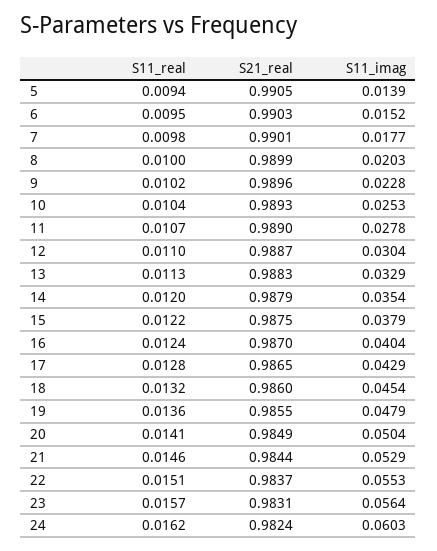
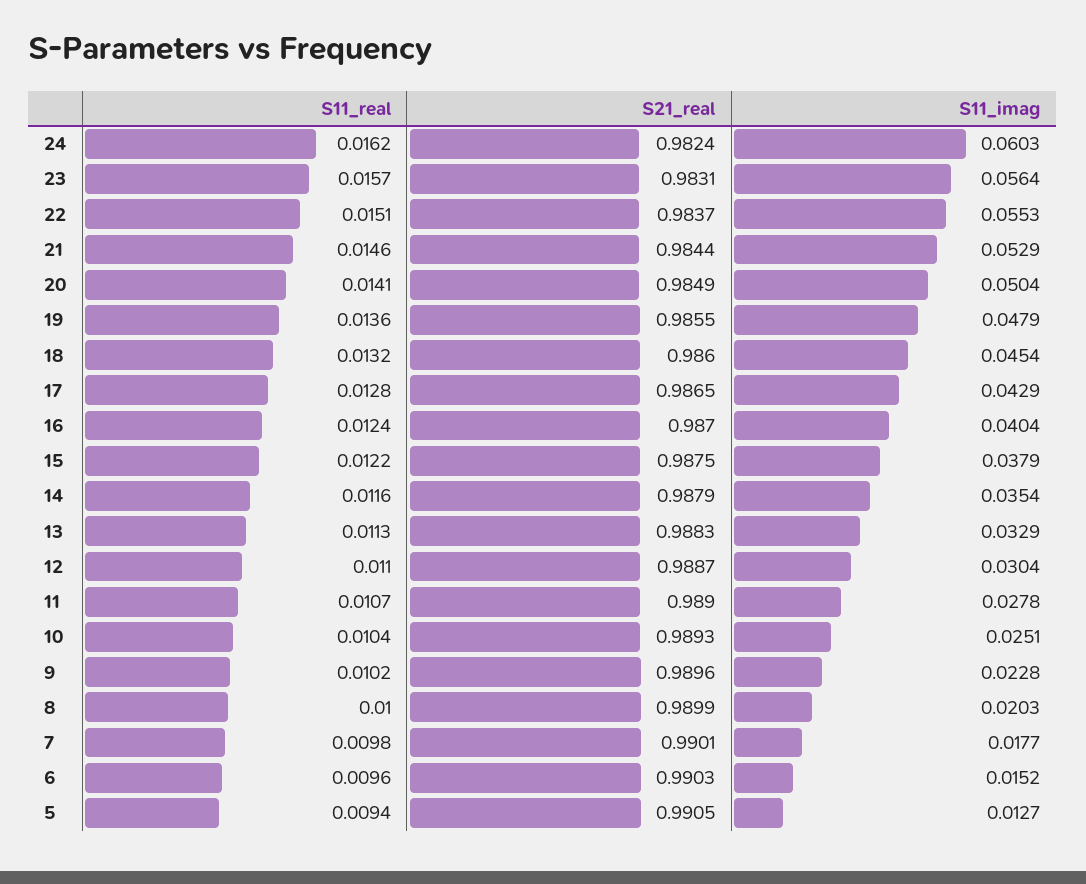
  {
    "S11_real": {
      "5": 0.0094,
-     "6": 0.0095,
+     "6": 0.0096,
      "7": 0.0098,
      "8": 0.01,
      "9": 0.0102,
      "10": 0.0104,
      "11": 0.0107,
      "12": 0.011,
      "13": 0.0113,
-     "14": 0.012,
+     "14": 0.0116,
      "15": 0.0122,
      "16": 0.0124,
      "17": 0.0128,
      "18": 0.0132,
      "19": 0.0136,
      "20": 0.0141,
      "21": 0.0146,
      "22": 0.0151,
      "23": 0.0157,
      "24": 0.0162
    },
    "S21_real": {
      "5": 0.9905,
      "6": 0.9903,
      "7": 0.9901,
      "8": 0.9899,
      "9": 0.9896,
      "10": 0.9893,
      "11": 0.989,
      "12": 0.9887,
      "13": 0.9883,
      "14": 0.9879,
      "15": 0.9875,
      "16": 0.987,
      "17": 0.9865,
      "18": 0.986,
      "19": 0.9855,
      "20": 0.9849,
      "21": 0.9844,
      "22": 0.9837,
      "23": 0.9831,
      "24": 0.9824
    },
    "S11_imag": {
-     "5": 0.0139,
+     "5": 0.0127,
      "6": 0.0152,
      "7": 0.0177,
      "8": 0.0203,
      "9": 0.0228,
-     "10": 0.0253,
+     "10": 0.0251,
      "11": 0.0278,
      "12": 0.0304,
      "13": 0.0329,
      "14": 0.0354,
      "15": 0.0379,
      "16": 0.0404,
      "17": 0.0429,
      "18": 0.0454,
      "19": 0.0479,
      "20": 0.0504,
      "21": 0.0529,
      "22": 0.0553,
      "23": 0.0564,
      "24": 0.0603
    }
  }

